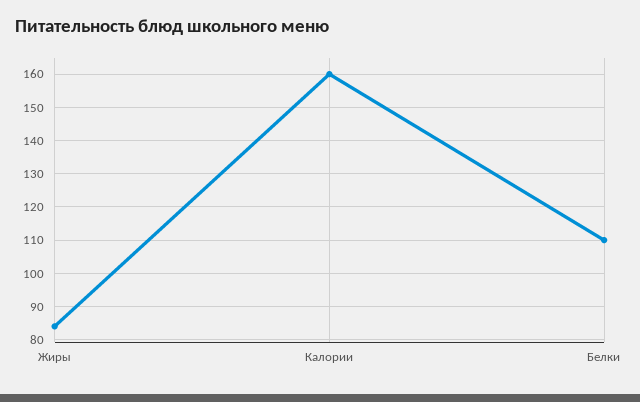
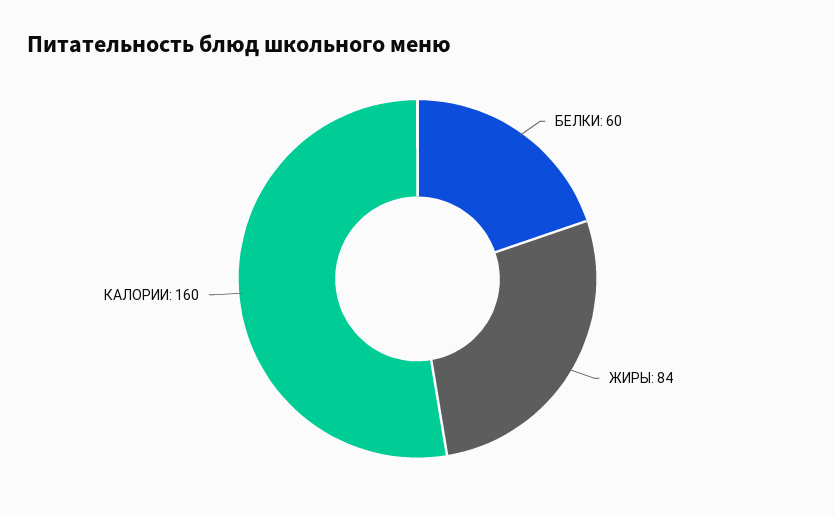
  {
    "Жиры": 84,
    "Калории": 160,
-   "Белки": 110
+   "Белки": 60
  }

